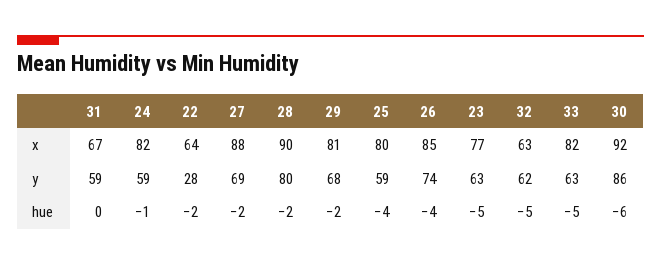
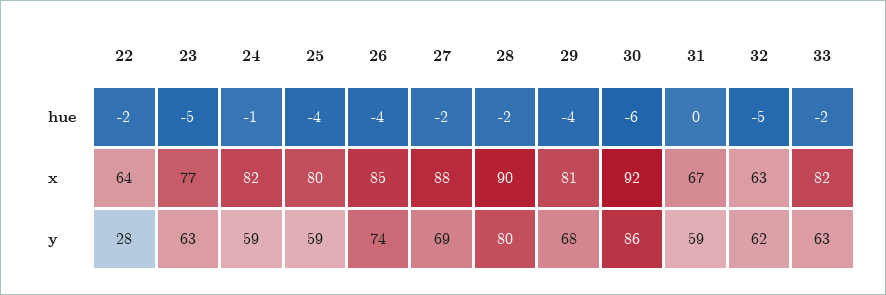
  {
    "31": {
      "x": 67,
      "y": 59,
      "hue": 0
    },
    "24": {
      "x": 82,
      "y": 59,
      "hue": -1
    },
    "22": {
      "x": 64,
      "y": 28,
      "hue": -2
    },
    "27": {
      "x": 88,
      "y": 69,
      "hue": -2
    },
    "28": {
      "x": 90,
      "y": 80,
      "hue": -2
    },
    "29": {
      "x": 81,
      "y": 68,
-     "hue": -2
+     "hue": -4
    },
    "25": {
      "x": 80,
      "y": 59,
      "hue": -4
    },
    "26": {
      "x": 85,
      "y": 74,
      "hue": -4
    },
    "23": {
      "x": 77,
      "y": 63,
      "hue": -5
    },
    "32": {
      "x": 63,
      "y": 62,
      "hue": -5
    },
    "33": {
      "x": 82,
      "y": 63,
-     "hue": -5
+     "hue": -2
    },
    "30": {
      "x": 92,
      "y": 86,
      "hue": -6
    }
  }

